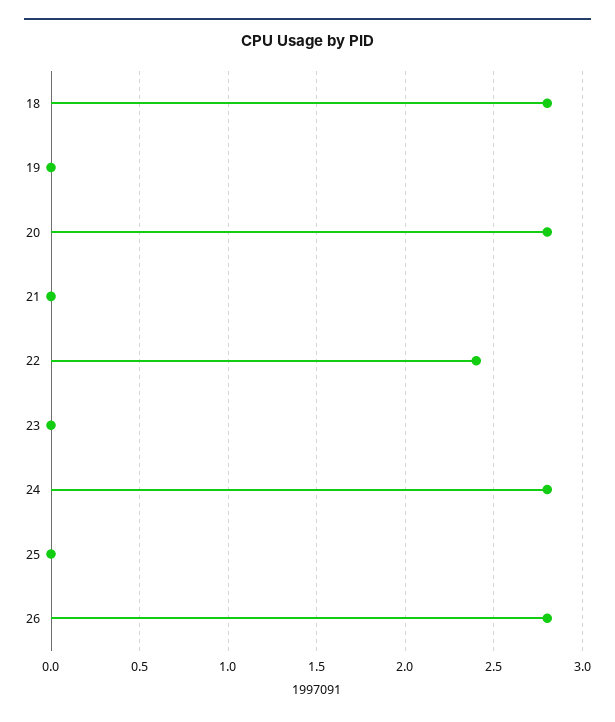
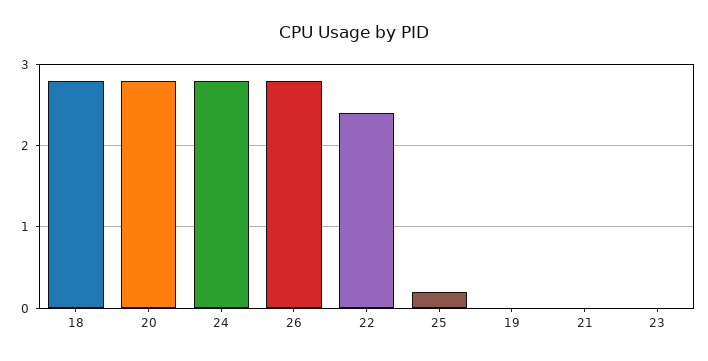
  {
    "18": 2.8,
    "19": 0,
    "20": 2.8,
    "21": 0,
    "22": 2.4,
    "23": 0,
    "24": 2.8,
-   "25": 0,
+   "25": 0.2,
    "26": 2.8
  }

